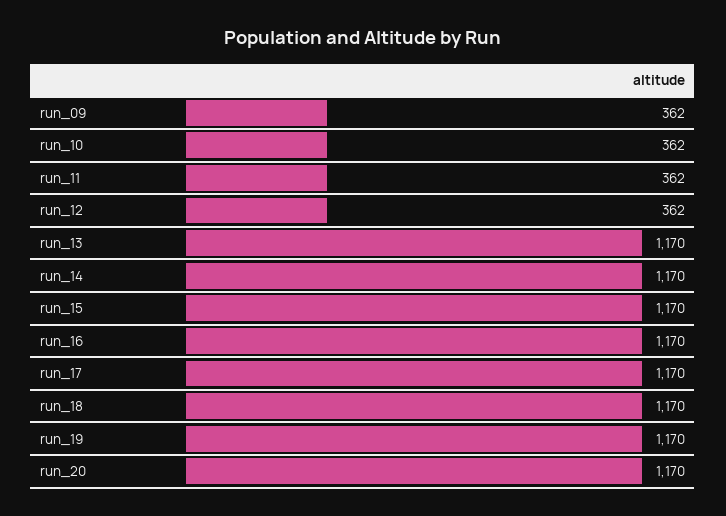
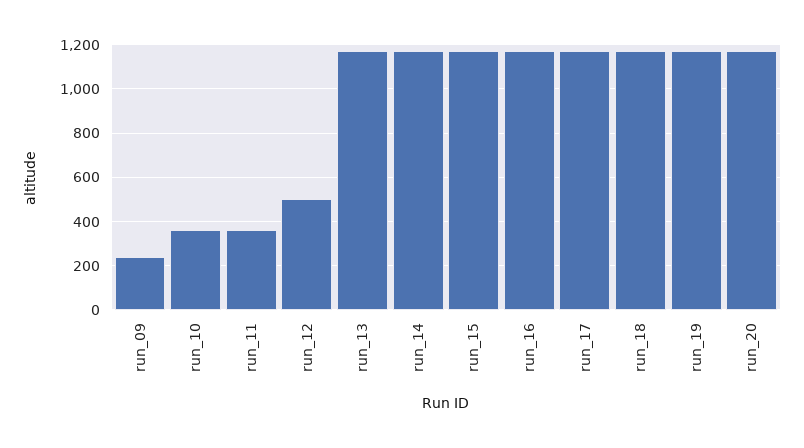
  {
-   "run_09": 362,
+   "run_09": 250,
    "run_10": 362,
    "run_11": 362,
-   "run_12": 362,
+   "run_12": 500,
    "run_13": 1170,
    "run_14": 1170,
    "run_15": 1170,
    "run_16": 1170,
    "run_17": 1170,
    "run_18": 1170,
    "run_19": 1170,
    "run_20": 1170
  }

